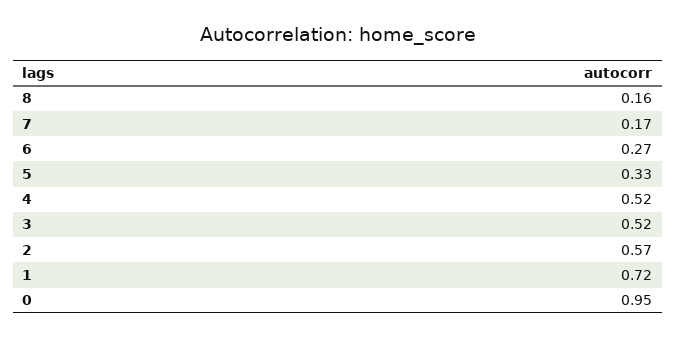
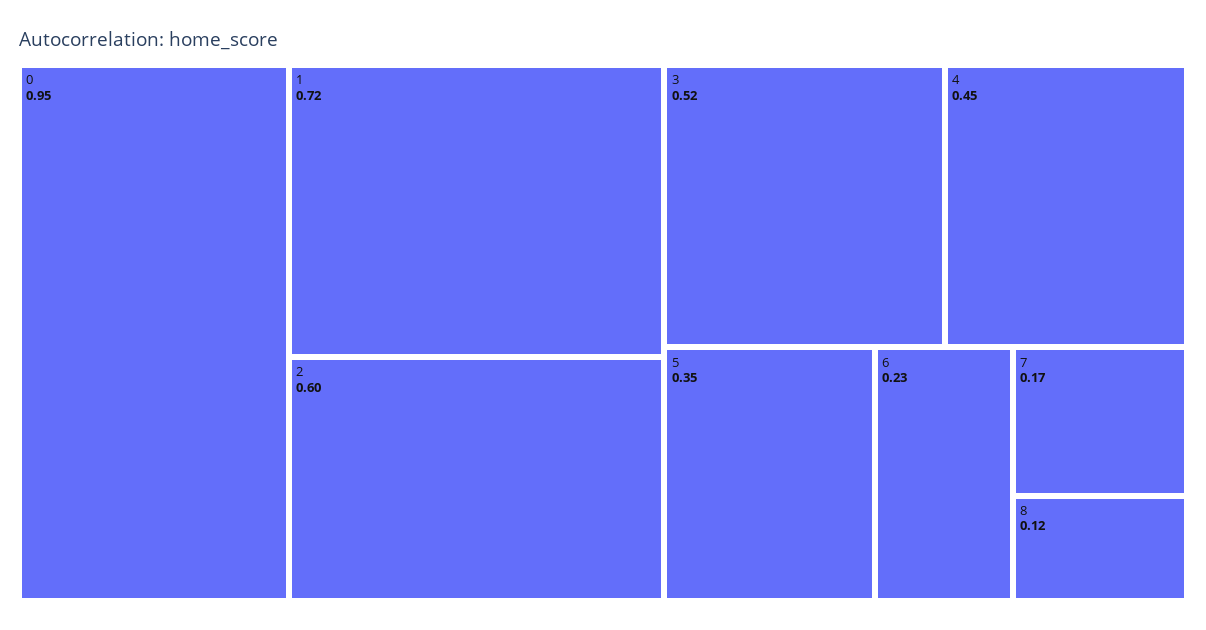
  {
-   "8": 0.16,
+   "8": 0.12,
    "7": 0.17,
-   "6": 0.27,
+   "6": 0.23,
-   "5": 0.33,
+   "5": 0.35,
-   "4": 0.52,
+   "4": 0.45,
    "3": 0.52,
-   "2": 0.57,
+   "2": 0.6,
    "1": 0.72,
    "0": 0.95
  }

